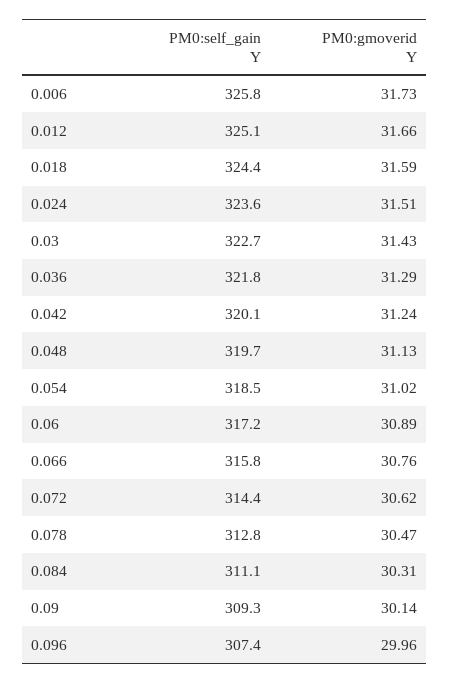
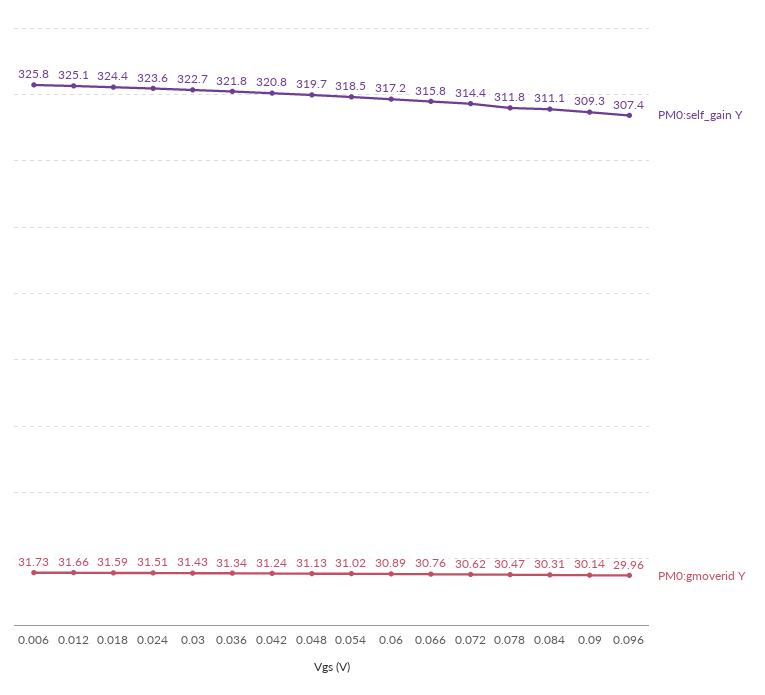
  {
    "PM0:self_gain Y": {
      "0.006": 325.8,
      "0.012": 325.1,
      "0.018": 324.4,
      "0.024": 323.6,
      "0.03": 322.7,
      "0.036": 321.8,
-     "0.042": 320.1,
+     "0.042": 320.8,
      "0.048": 319.7,
      "0.054": 318.5,
      "0.06": 317.2,
      "0.066": 315.8,
      "0.072": 314.4,
-     "0.078": 312.8,
+     "0.078": 311.8,
      "0.084": 311.1,
      "0.09": 309.3,
      "0.096": 307.4
    },
    "PM0:gmoverid Y": {
      "0.006": 31.73,
      "0.012": 31.66,
      "0.018": 31.59,
      "0.024": 31.51,
      "0.03": 31.43,
-     "0.036": 31.29,
+     "0.036": 31.34,
      "0.042": 31.24,
      "0.048": 31.13,
      "0.054": 31.02,
      "0.06": 30.89,
      "0.066": 30.76,
      "0.072": 30.62,
      "0.078": 30.47,
      "0.084": 30.31,
      "0.09": 30.14,
      "0.096": 29.96
    }
  }

